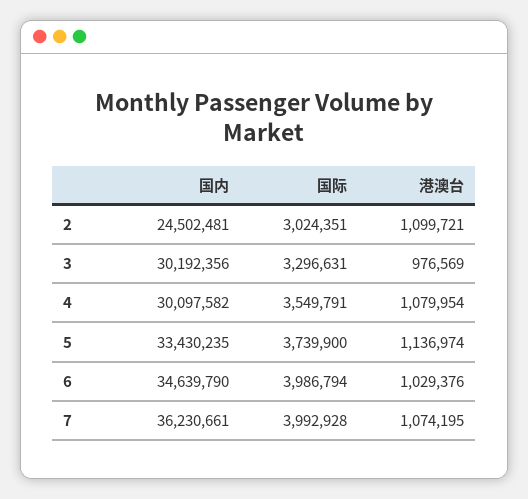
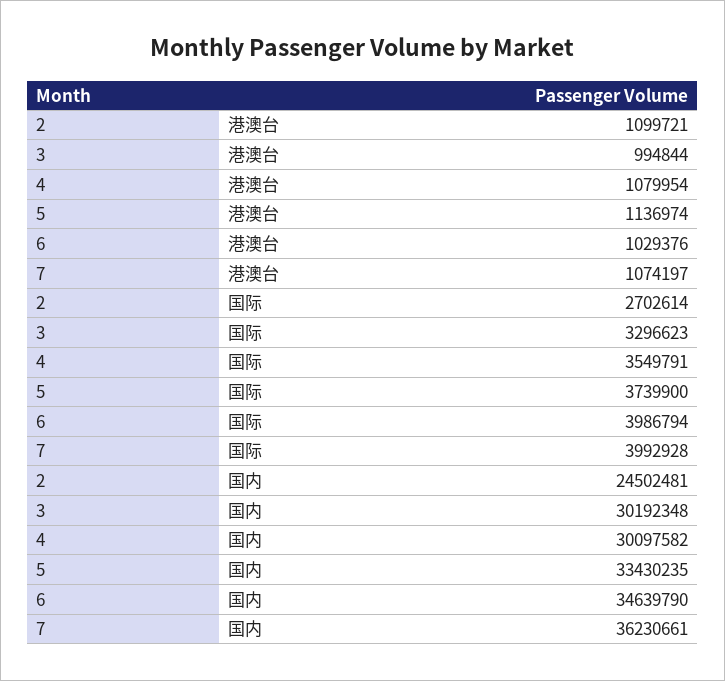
  {
    "国内": {
      "2": 24502481,
-     "3": 30192356,
+     "3": 30192348,
      "4": 30097582,
      "5": 33430235,
      "6": 34639790,
      "7": 36230661
    },
    "国际": {
-     "2": 3024351,
+     "2": 2702614,
-     "3": 3296631,
+     "3": 3296623,
      "4": 3549791,
      "5": 3739900,
      "6": 3986794,
      "7": 3992928
    },
    "港澳台": {
      "2": 1099721,
-     "3": 976569,
+     "3": 994844,
      "4": 1079954,
      "5": 1136974,
      "6": 1029376,
-     "7": 1074195
+     "7": 1074197
    }
  }

